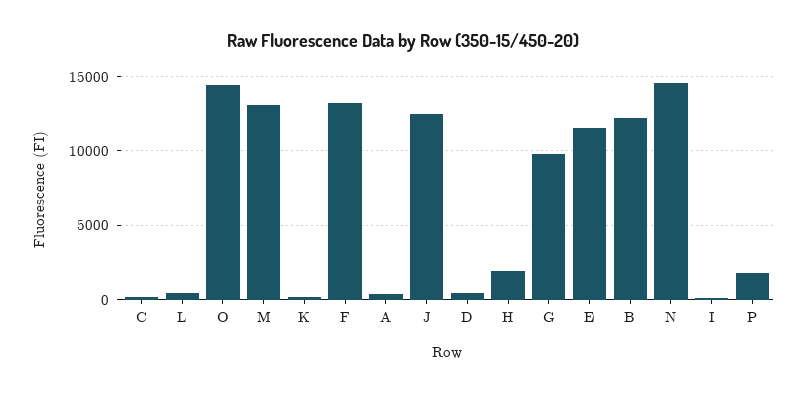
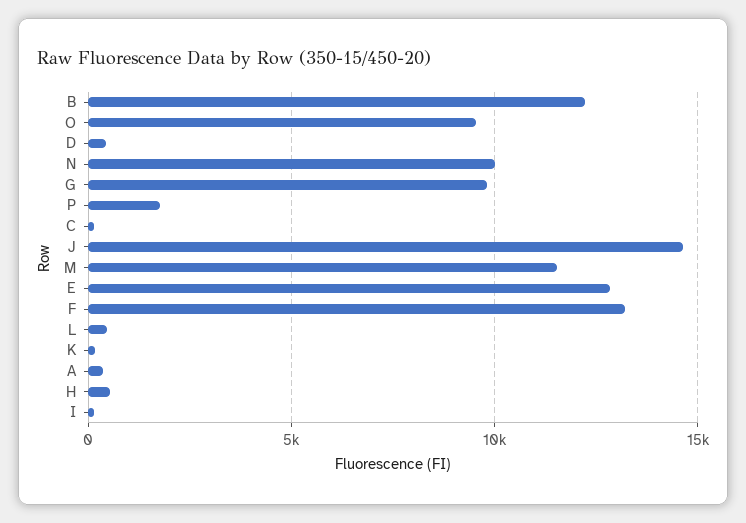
  {
    "C": 0,
    "L": 500,
-   "O": 14500,
+   "O": 9500,
-   "M": 13000,
+   "M": 11500,
    "K": 0,
    "F": 13000,
    "A": 500,
-   "J": 12500,
+   "J": 14500,
    "D": 500,
-   "H": 2000,
+   "H": 500,
    "G": 10000,
-   "E": 11500,
+   "E": 13000,
    "B": 12000,
-   "N": 14500,
+   "N": 10000,
    "I": 0,
    "P": 2000
  }

